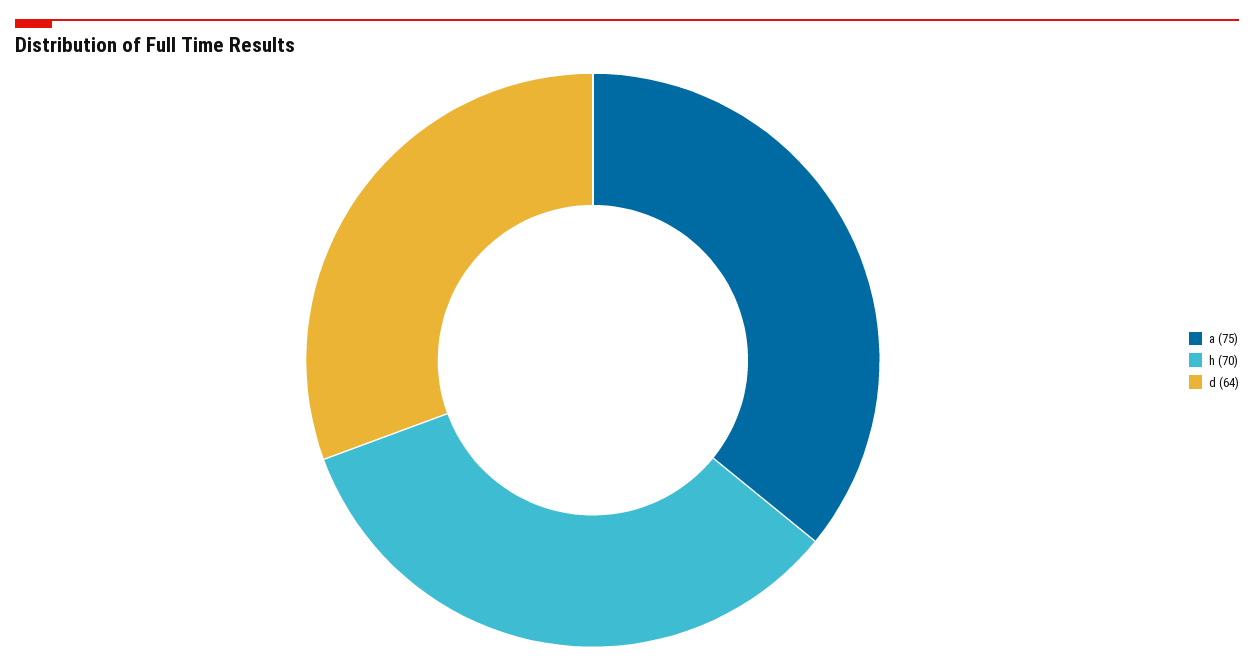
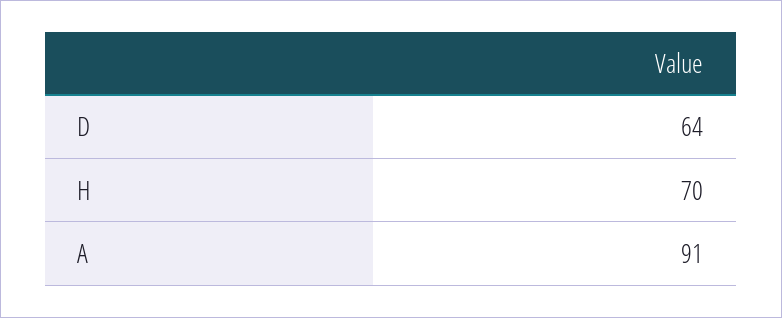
  {
-   "a": 75,
+   "a": 91,
    "h": 70,
    "d": 64
  }

